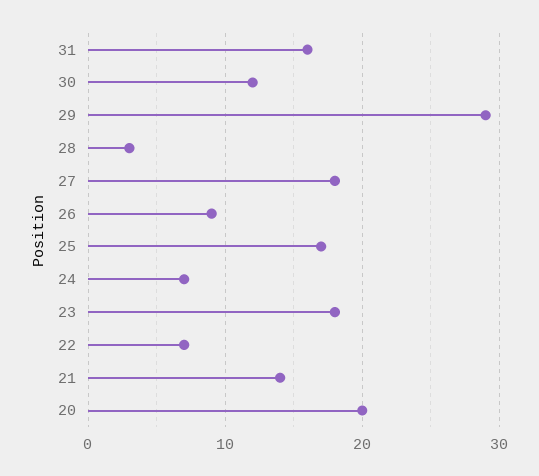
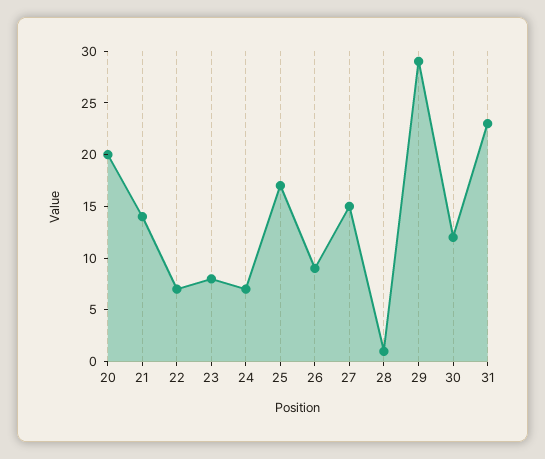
  {
-   "31": 16,
+   "31": 23,
    "30": 12,
    "29": 29,
-   "28": 3,
+   "28": 1,
-   "27": 18,
+   "27": 15,
    "26": 9,
    "25": 17,
    "24": 7,
-   "23": 18,
+   "23": 8,
    "22": 7,
    "21": 14,
    "20": 20
  }

